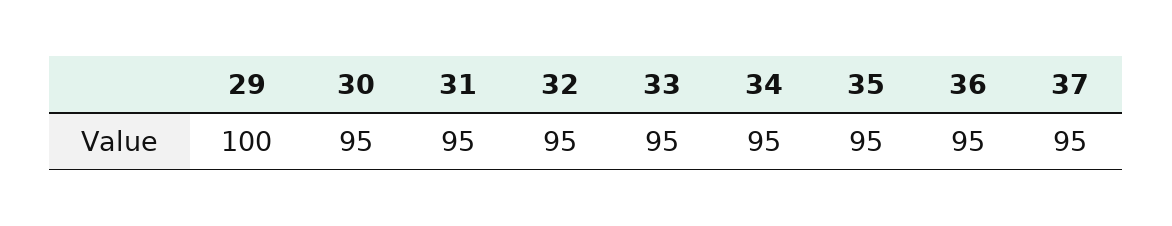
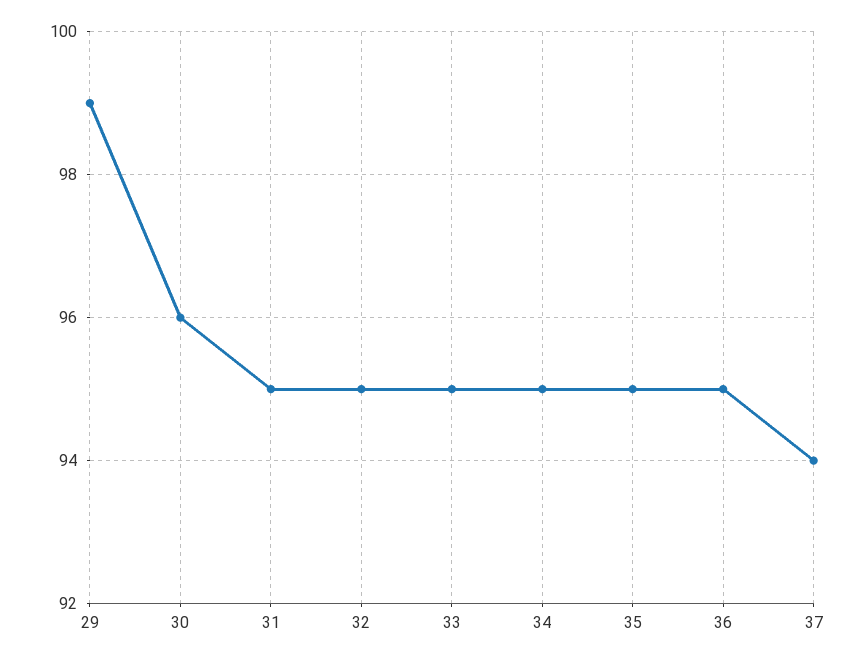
  {
-   "29": 100,
+   "29": 99,
-   "30": 95,
+   "30": 96,
    "31": 95,
    "32": 95,
    "33": 95,
    "34": 95,
    "35": 95,
    "36": 95,
-   "37": 95
+   "37": 94
  }

